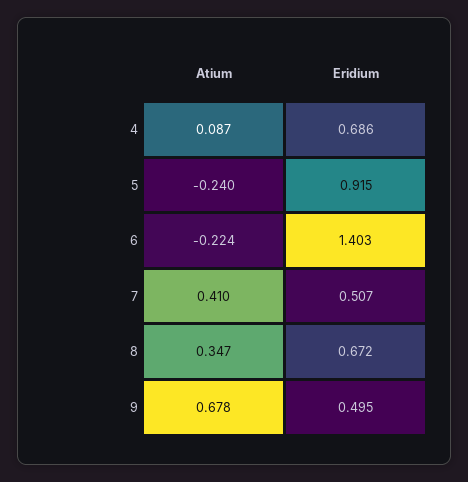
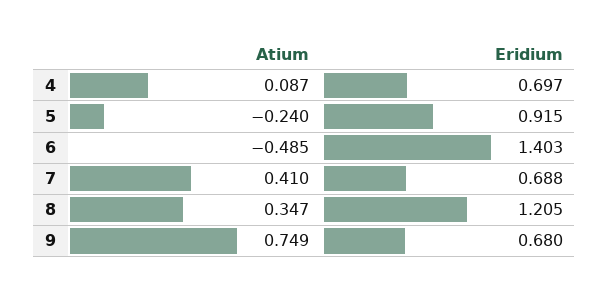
  {
    "Atium": {
      "4": 0.087,
      "5": -0.24,
-     "6": -0.224,
+     "6": -0.485,
      "7": 0.41,
      "8": 0.347,
-     "9": 0.678
+     "9": 0.749
    },
    "Eridium": {
-     "4": 0.686,
+     "4": 0.697,
      "5": 0.915,
      "6": 1.403,
-     "7": 0.507,
+     "7": 0.688,
-     "8": 0.672,
+     "8": 1.205,
-     "9": 0.495
+     "9": 0.68
    }
  }

